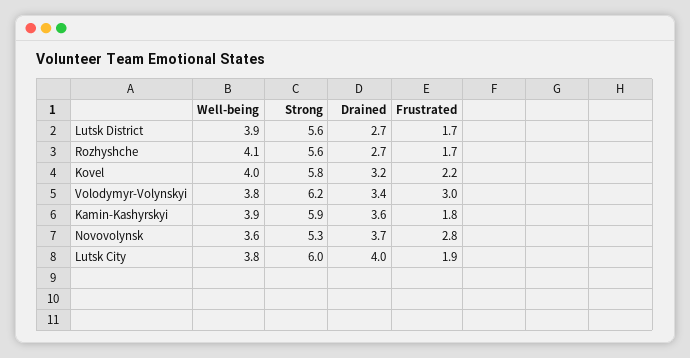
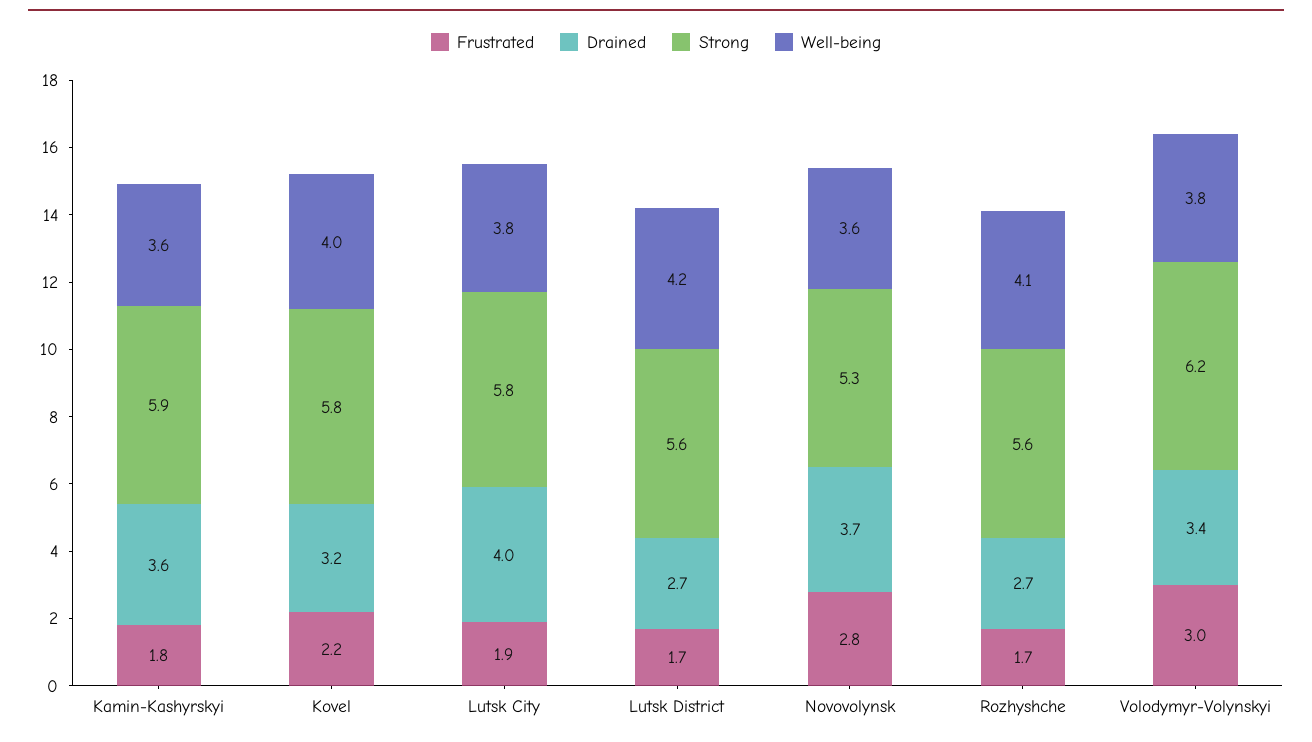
  {
    "Well-being": {
-     "Lutsk District": 3.9,
+     "Lutsk District": 4.2,
      "Rozhyshche": 4.1,
      "Kovel": 4,
      "Volodymyr-Volynskyi": 3.8,
-     "Kamin-Kashyrskyi": 3.9,
+     "Kamin-Kashyrskyi": 3.6,
      "Novovolynsk": 3.6,
      "Lutsk City": 3.8
    },
    "Strong": {
      "Lutsk District": 5.6,
      "Rozhyshche": 5.6,
      "Kovel": 5.8,
      "Volodymyr-Volynskyi": 6.2,
      "Kamin-Kashyrskyi": 5.9,
      "Novovolynsk": 5.3,
-     "Lutsk City": 6
+     "Lutsk City": 5.8
    },
    "Drained": {
      "Lutsk District": 2.7,
      "Rozhyshche": 2.7,
      "Kovel": 3.2,
      "Volodymyr-Volynskyi": 3.4,
      "Kamin-Kashyrskyi": 3.6,
      "Novovolynsk": 3.7,
      "Lutsk City": 4
    },
    "Frustrated": {
      "Lutsk District": 1.7,
      "Rozhyshche": 1.7,
      "Kovel": 2.2,
      "Volodymyr-Volynskyi": 3,
      "Kamin-Kashyrskyi": 1.8,
      "Novovolynsk": 2.8,
      "Lutsk City": 1.9
    }
  }

